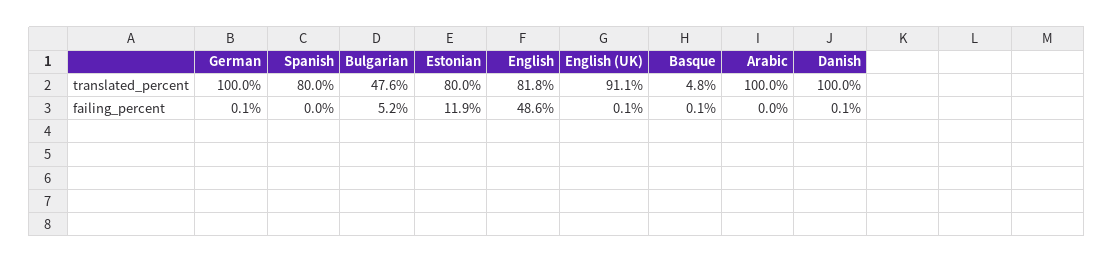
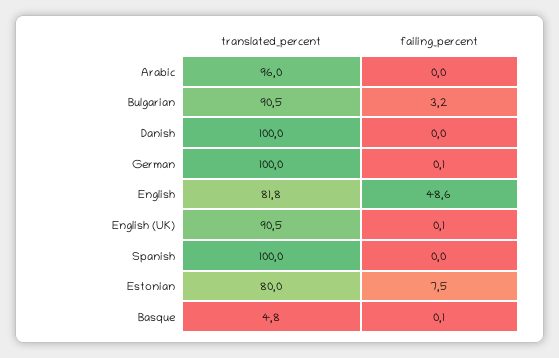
  {
    "German": {
      "translated_percent": 100,
      "failing_percent": 0.1
    },
    "Spanish": {
-     "translated_percent": 80,
+     "translated_percent": 100,
      "failing_percent": 0
    },
    "Bulgarian": {
-     "translated_percent": 47.6,
+     "translated_percent": 90.5,
-     "failing_percent": 5.2
+     "failing_percent": 3.2
    },
    "Estonian": {
      "translated_percent": 80,
-     "failing_percent": 11.9
+     "failing_percent": 7.5
    },
    "English": {
      "translated_percent": 81.8,
      "failing_percent": 48.6
    },
    "English (UK)": {
-     "translated_percent": 91.1,
+     "translated_percent": 90.5,
      "failing_percent": 0.1
    },
    "Basque": {
      "translated_percent": 4.8,
      "failing_percent": 0.1
    },
    "Arabic": {
-     "translated_percent": 100,
+     "translated_percent": 96,
      "failing_percent": 0
    },
    "Danish": {
      "translated_percent": 100,
-     "failing_percent": 0.1
+     "failing_percent": 0
    }
  }

